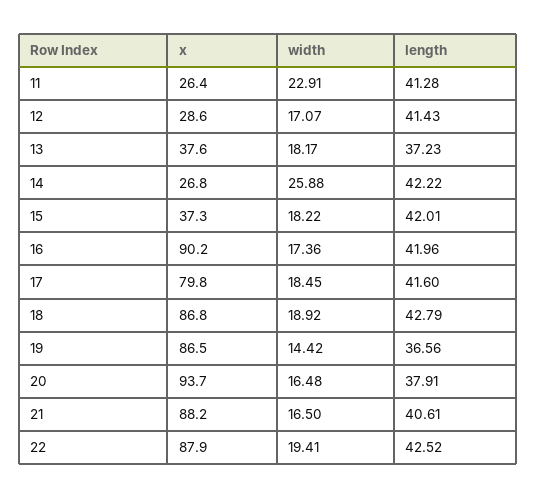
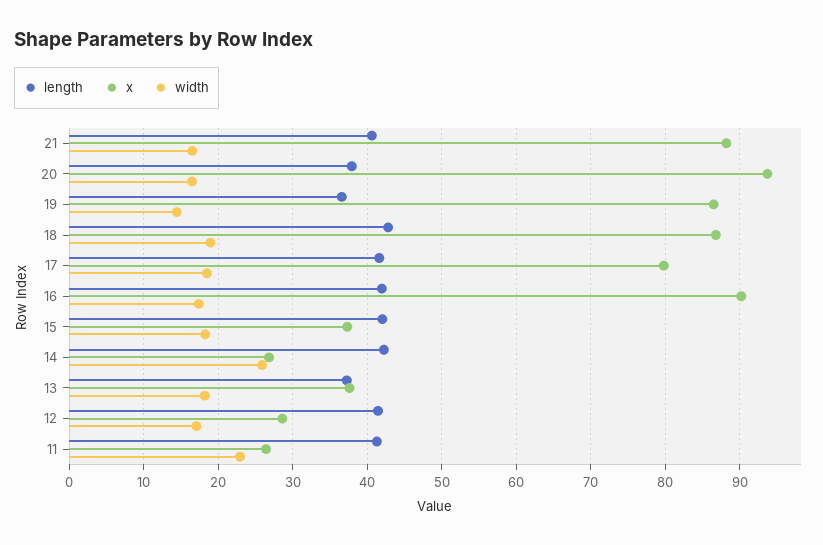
  {
    "x": {
      "11": 26.4,
      "12": 28.6,
      "13": 37.6,
      "14": 26.8,
      "15": 37.3,
      "16": 90.2,
      "17": 79.8,
      "18": 86.8,
      "19": 86.5,
      "20": 93.7,
-     "21": 88.2,
+     "21": 88.2
-     "22": 87.9
    },
    "width": {
      "11": 22.91,
      "12": 17.07,
      "13": 18.17,
      "14": 25.88,
      "15": 18.22,
      "16": 17.36,
      "17": 18.45,
      "18": 18.92,
      "19": 14.42,
      "20": 16.48,
-     "21": 16.5,
+     "21": 16.5
-     "22": 19.41
    },
    "length": {
      "11": 41.28,
      "12": 41.43,
      "13": 37.23,
      "14": 42.22,
      "15": 42.01,
      "16": 41.96,
      "17": 41.6,
      "18": 42.79,
      "19": 36.56,
      "20": 37.91,
-     "21": 40.61,
+     "21": 40.61
-     "22": 42.52
    }
  }

